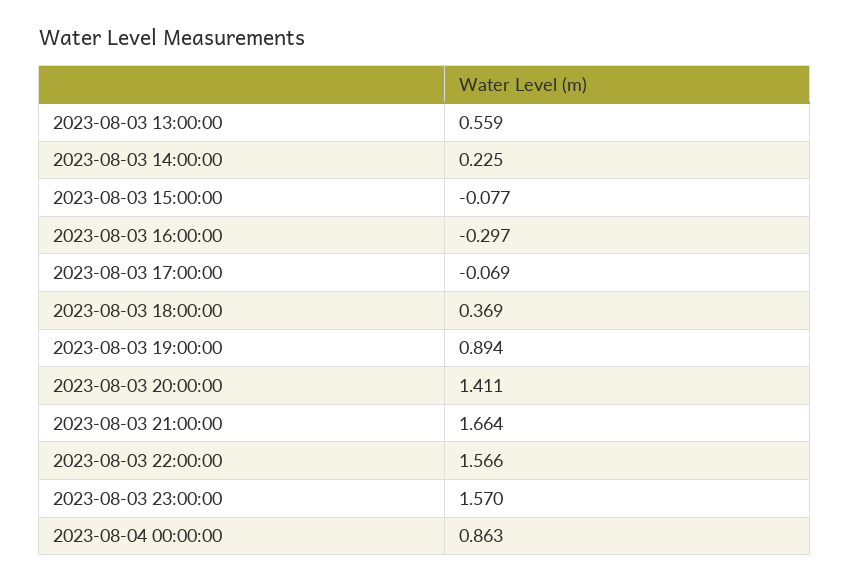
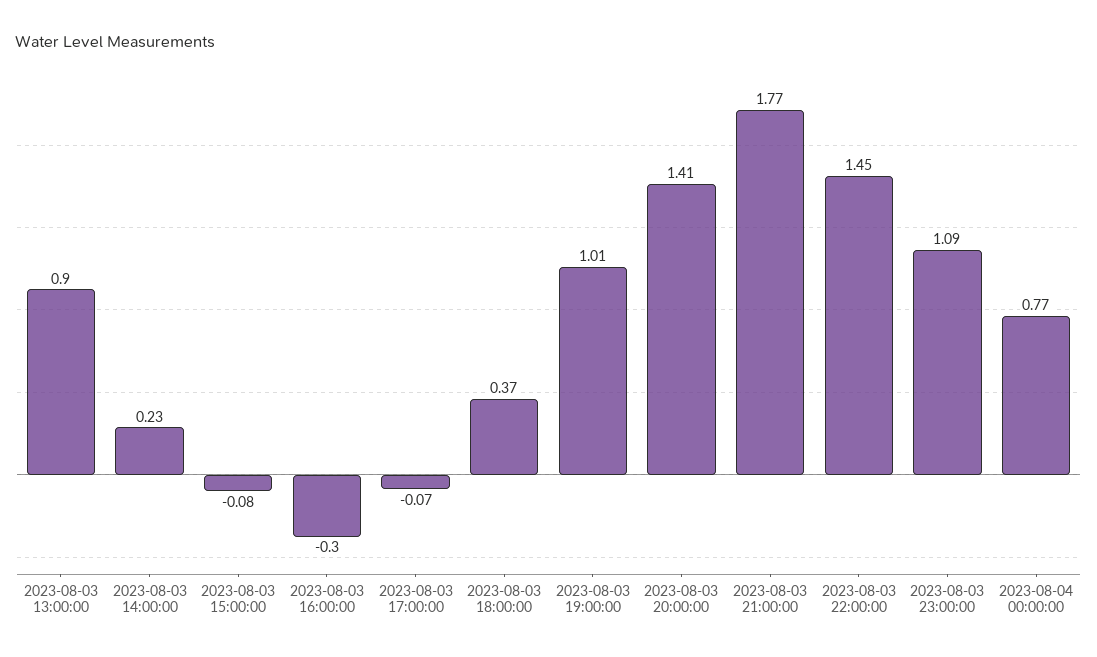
  {
-   "2023-08-03 13:00:00": 0.559,
+   "2023-08-03 13:00:00": 0.9,
    "2023-08-03 14:00:00": 0.225,
    "2023-08-03 15:00:00": -0.077,
    "2023-08-03 16:00:00": -0.297,
    "2023-08-03 17:00:00": -0.069,
    "2023-08-03 18:00:00": 0.369,
-   "2023-08-03 19:00:00": 0.894,
+   "2023-08-03 19:00:00": 1.01,
    "2023-08-03 20:00:00": 1.411,
-   "2023-08-03 21:00:00": 1.664,
+   "2023-08-03 21:00:00": 1.77,
-   "2023-08-03 22:00:00": 1.566,
+   "2023-08-03 22:00:00": 1.45,
-   "2023-08-03 23:00:00": 1.57,
+   "2023-08-03 23:00:00": 1.09,
-   "2023-08-04 00:00:00": 0.863
+   "2023-08-04 00:00:00": 0.77
  }

